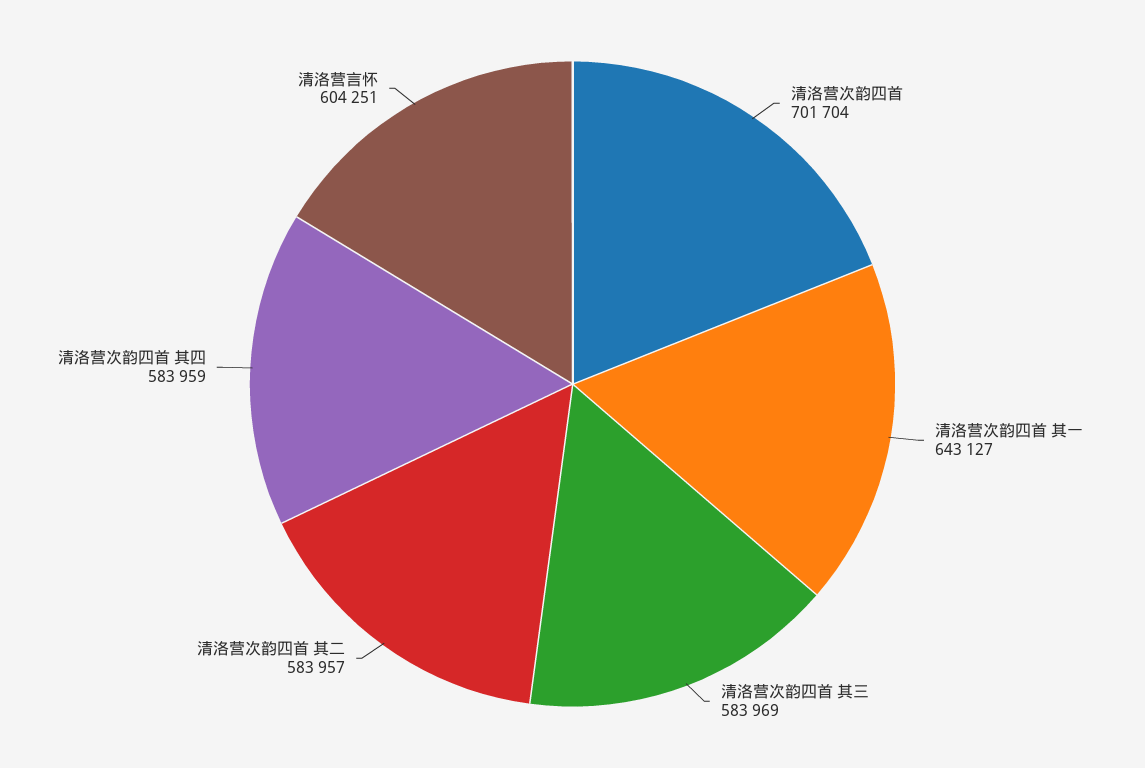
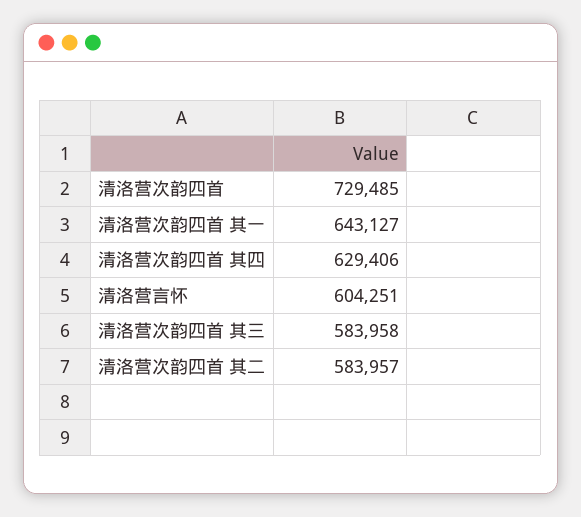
  {
-   "清洛营次韵四首": 701704,
+   "清洛营次韵四首": 729485,
    "清洛营次韵四首 其一": 643127,
-   "清洛营次韵四首 其三": 583969,
+   "清洛营次韵四首 其三": 583958,
    "清洛营次韵四首 其二": 583957,
-   "清洛营次韵四首 其四": 583959,
+   "清洛营次韵四首 其四": 629406,
    "清洛营言怀": 604251
  }

